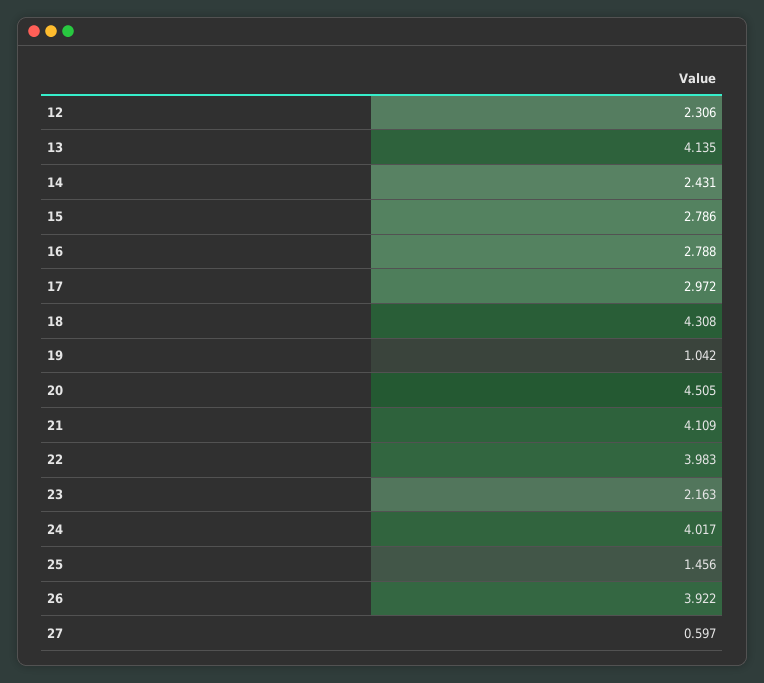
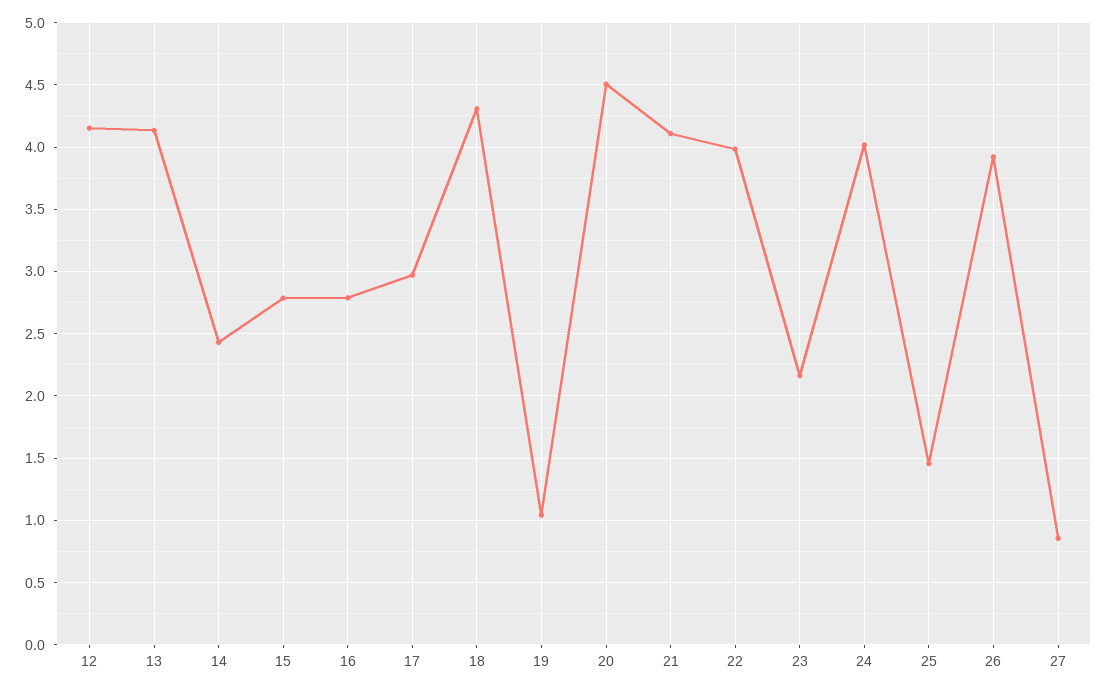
  {
-   "12": 2.306,
+   "12": 4.15,
    "13": 4.135,
    "14": 2.431,
    "15": 2.786,
    "16": 2.788,
    "17": 2.972,
    "18": 4.308,
    "19": 1.042,
    "20": 4.505,
    "21": 4.109,
    "22": 3.983,
    "23": 2.163,
    "24": 4.017,
    "25": 1.456,
    "26": 3.922,
-   "27": 0.597
+   "27": 0.85
  }

